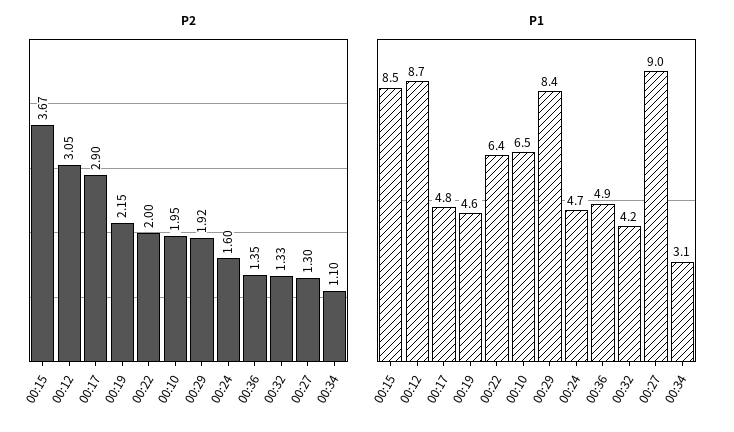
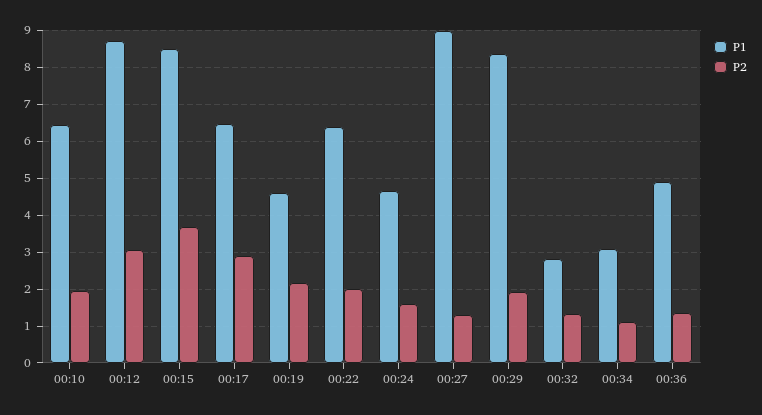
  {
    "P2": {
      "00:15": 3.67,
      "00:12": 3.05,
      "00:17": 2.9,
      "00:19": 2.15,
      "00:22": 2,
      "00:10": 1.95,
      "00:29": 1.92,
      "00:24": 1.6,
      "00:36": 1.35,
      "00:32": 1.33,
      "00:27": 1.3,
      "00:34": 1.1
    },
    "P1": {
      "00:15": 8.5,
      "00:12": 8.7,
-     "00:17": 4.8,
+     "00:17": 6.4,
      "00:19": 4.6,
      "00:22": 6.4,
      "00:10": 6.5,
      "00:29": 8.4,
      "00:24": 4.7,
      "00:36": 4.9,
-     "00:32": 4.2,
+     "00:32": 2.8,
      "00:27": 9,
      "00:34": 3.1
    }
  }

